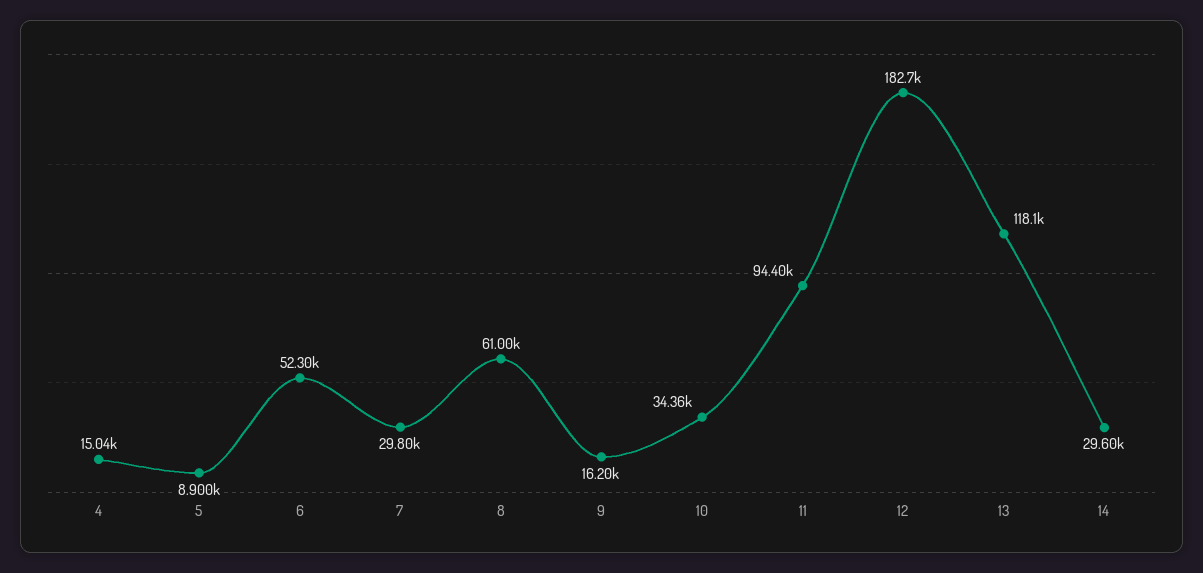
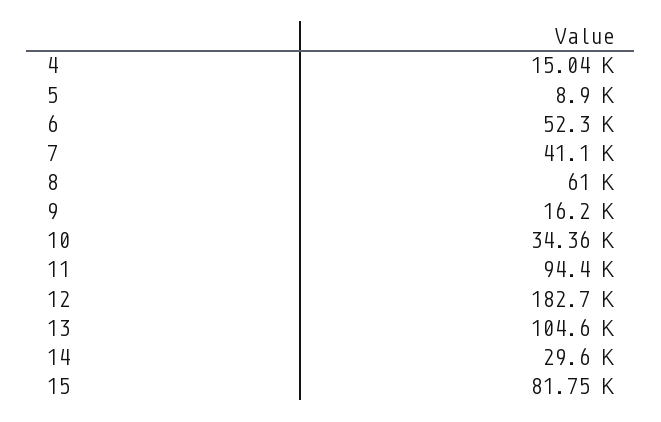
  {
    "4": 15040,
    "5": 8900,
    "6": 52300,
-   "7": 29800,
+   "7": 41100,
    "8": 61000,
    "9": 16200,
    "10": 34360,
    "11": 94400,
    "12": 182700,
-   "13": 118100,
+   "13": 104600,
-   "14": 29600
+   "14": 29600,
+   "15": 81750
  }

